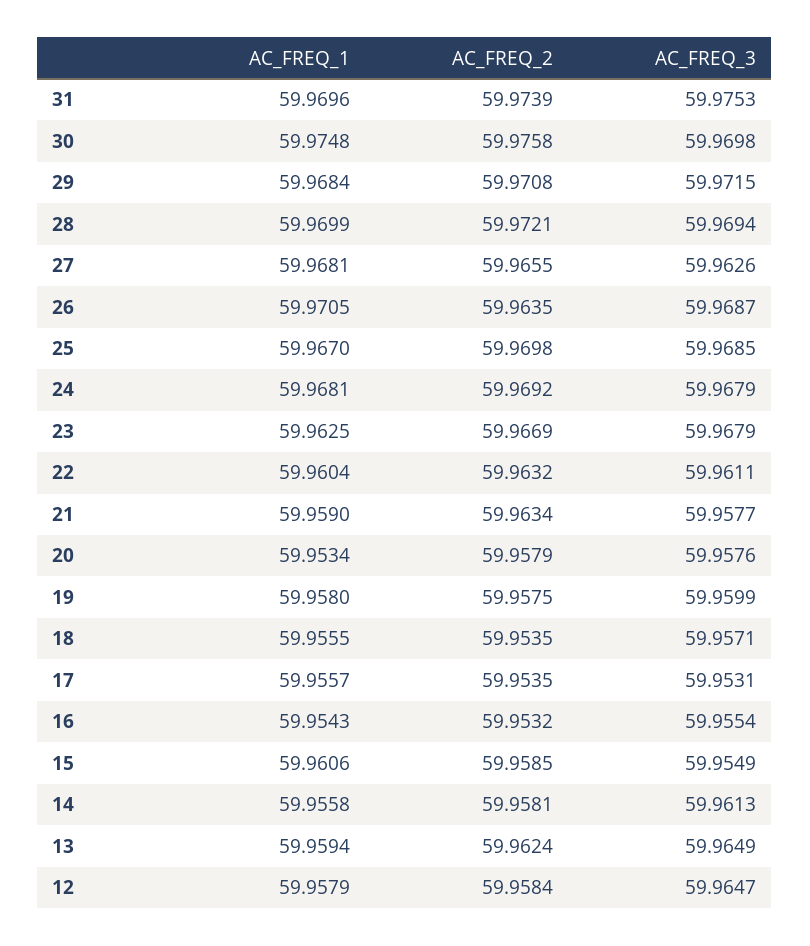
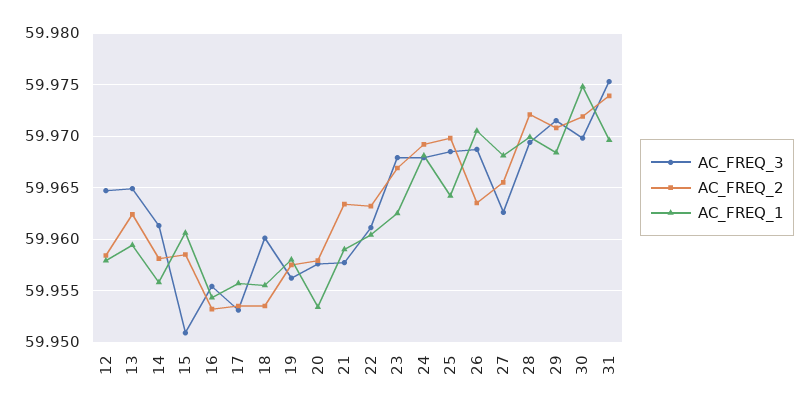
  {
    "AC_FREQ_1": {
      "31": 59.9696,
      "30": 59.9748,
      "29": 59.9684,
      "28": 59.9699,
      "27": 59.9681,
      "26": 59.9705,
-     "25": 59.967,
+     "25": 59.964,
      "24": 59.9681,
      "23": 59.9625,
      "22": 59.9604,
      "21": 59.959,
      "20": 59.9534,
      "19": 59.958,
      "18": 59.9555,
      "17": 59.9557,
      "16": 59.9543,
      "15": 59.9606,
      "14": 59.9558,
      "13": 59.9594,
      "12": 59.9579
    },
    "AC_FREQ_2": {
      "31": 59.9739,
-     "30": 59.9758,
+     "30": 59.972,
      "29": 59.9708,
      "28": 59.9721,
      "27": 59.9655,
      "26": 59.9635,
      "25": 59.9698,
      "24": 59.9692,
      "23": 59.9669,
      "22": 59.9632,
      "21": 59.9634,
      "20": 59.9579,
      "19": 59.9575,
      "18": 59.9535,
      "17": 59.9535,
      "16": 59.9532,
      "15": 59.9585,
      "14": 59.9581,
      "13": 59.9624,
      "12": 59.9584
    },
    "AC_FREQ_3": {
      "31": 59.9753,
      "30": 59.9698,
      "29": 59.9715,
      "28": 59.9694,
      "27": 59.9626,
      "26": 59.9687,
      "25": 59.9685,
      "24": 59.9679,
      "23": 59.9679,
      "22": 59.9611,
      "21": 59.9577,
      "20": 59.9576,
-     "19": 59.9599,
+     "19": 59.956,
-     "18": 59.9571,
+     "18": 59.96,
      "17": 59.9531,
      "16": 59.9554,
-     "15": 59.9549,
+     "15": 59.951,
      "14": 59.9613,
      "13": 59.9649,
      "12": 59.9647
    }
  }

